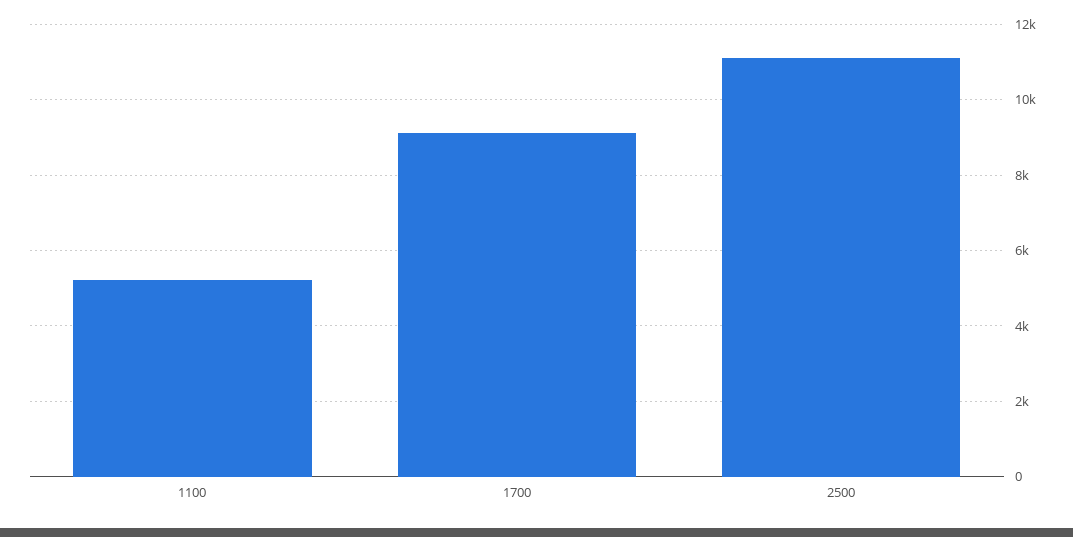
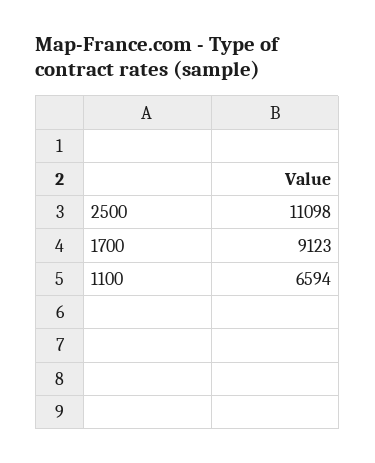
  {
-   "1100": 5200,
+   "1100": 6594,
    "1700": 9123,
    "2500": 11098
  }

